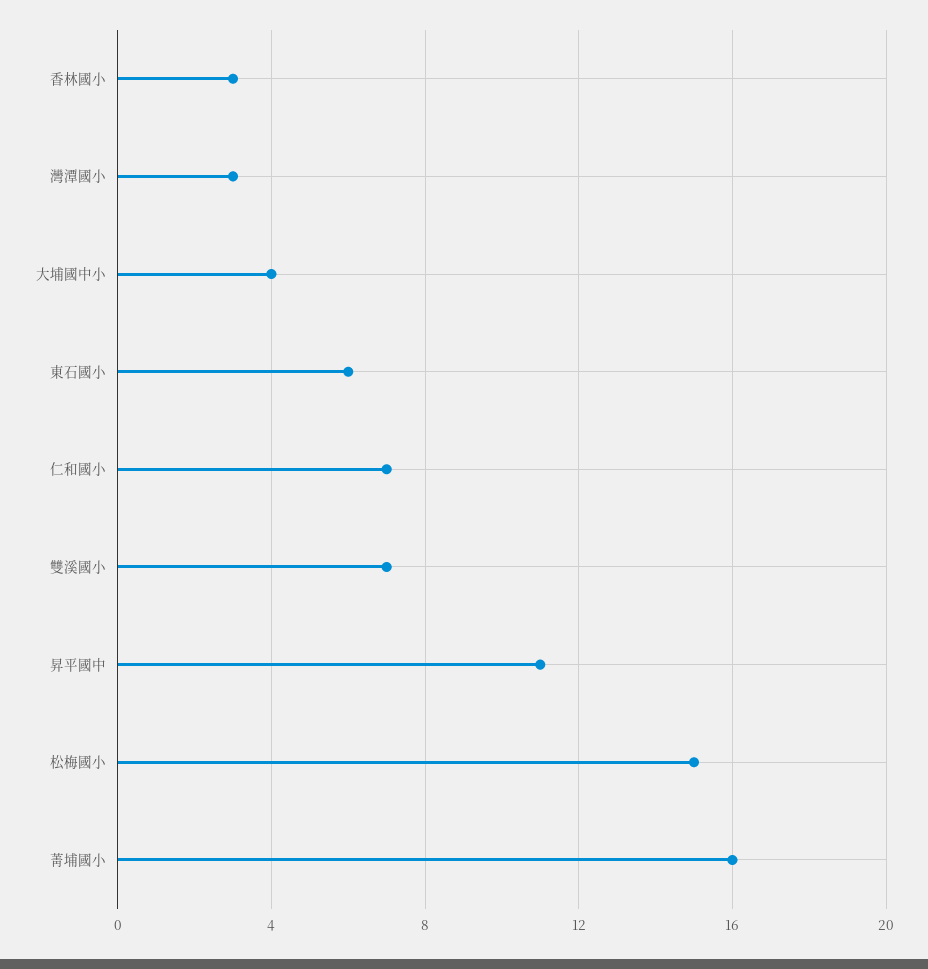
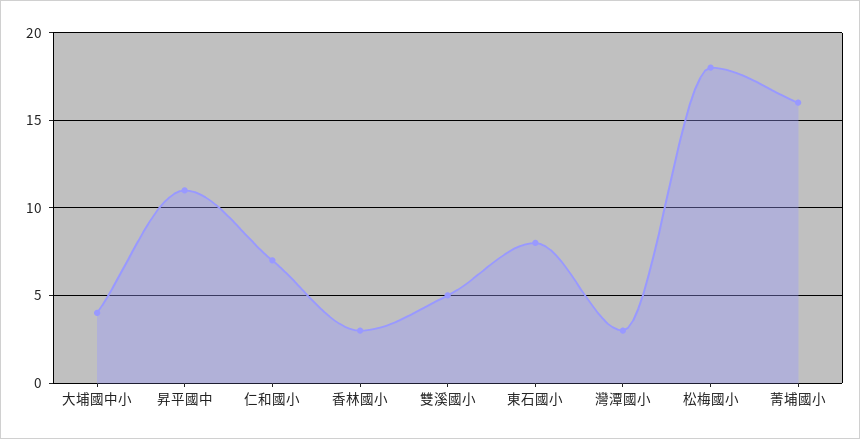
  {
    "香林國小": 3,
    "灣潭國小": 3,
    "大埔國中小": 4,
-   "東石國小": 6,
+   "東石國小": 8,
    "仁和國小": 7,
-   "雙溪國小": 7,
+   "雙溪國小": 5,
    "昇平國中": 11,
-   "松梅國小": 15,
+   "松梅國小": 18,
    "菁埔國小": 16
  }

